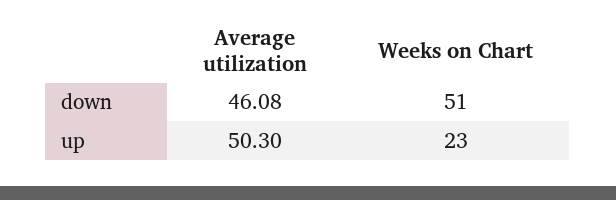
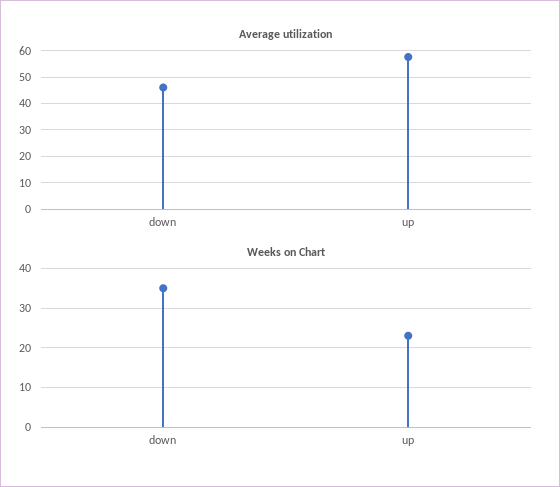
  {
    "Average utilization": {
      "down": 46.08,
-     "up": 50.3
+     "up": 57.5
    },
    "Weeks on Chart": {
-     "down": 51,
+     "down": 35,
      "up": 23
    }
  }

